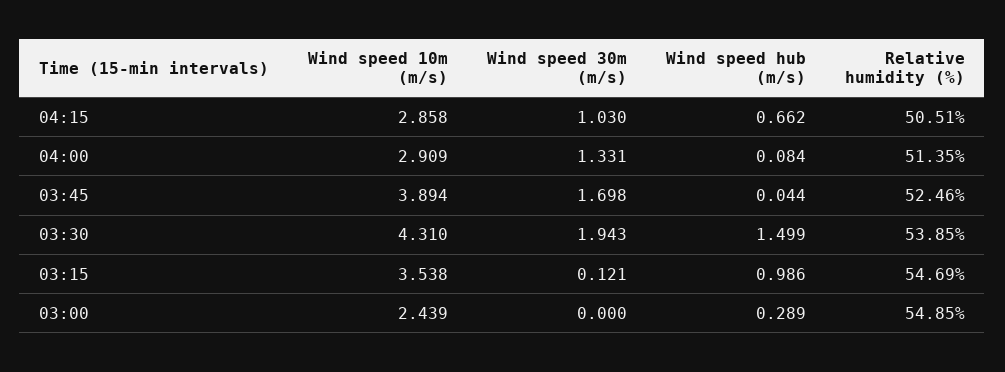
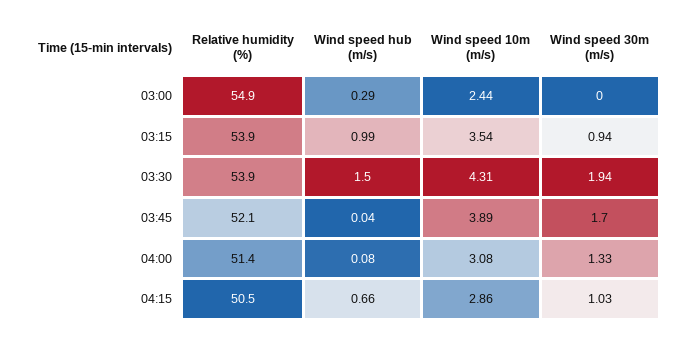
  {
    "Wind speed 10m (m/s)": {
      "04:15": 2.858,
-     "04:00": 2.909,
+     "04:00": 3.08,
      "03:45": 3.894,
      "03:30": 4.31,
      "03:15": 3.538,
      "03:00": 2.439
    },
    "Wind speed 30m (m/s)": {
      "04:15": 1.03,
      "04:00": 1.331,
      "03:45": 1.698,
      "03:30": 1.943,
-     "03:15": 0.121,
+     "03:15": 0.94,
      "03:00": 0
    },
    "Wind speed hub (m/s)": {
      "04:15": 0.662,
      "04:00": 0.084,
      "03:45": 0.044,
      "03:30": 1.499,
      "03:15": 0.986,
      "03:00": 0.289
    },
    "Relative humidity (%)": {
      "04:15": 50.51,
      "04:00": 51.35,
-     "03:45": 52.46,
+     "03:45": 52.1,
      "03:30": 53.85,
-     "03:15": 54.69,
+     "03:15": 53.9,
      "03:00": 54.85
    }
  }

